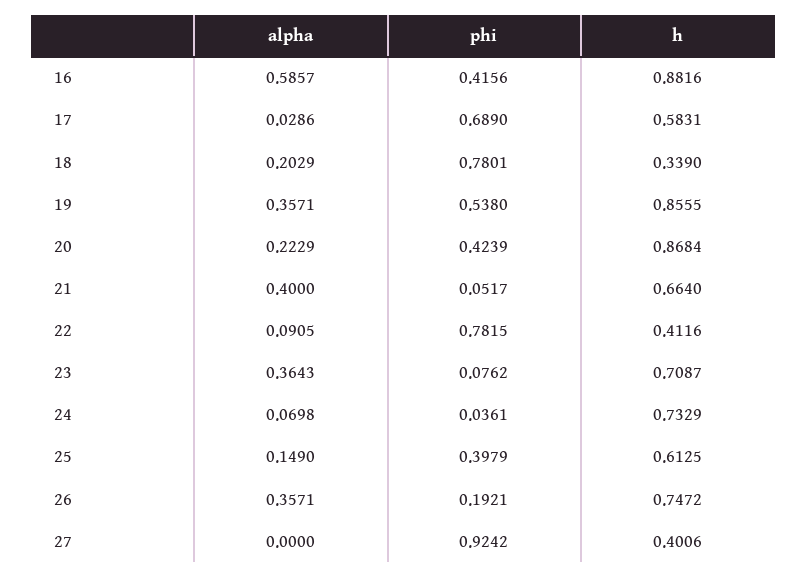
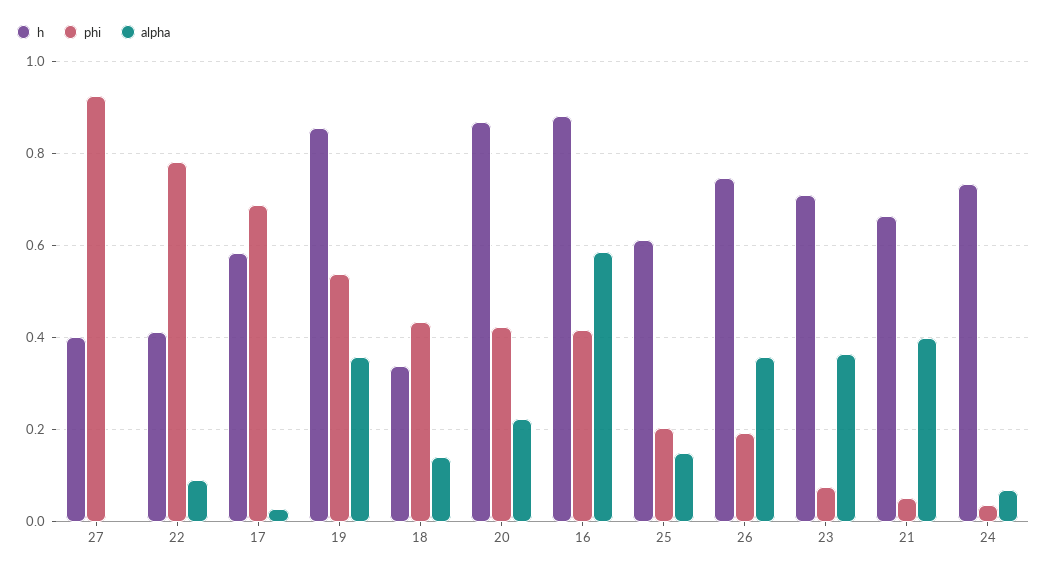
  {
    "alpha": {
      "16": 0.5857,
      "17": 0.0286,
-     "18": 0.2029,
+     "18": 0.14,
      "19": 0.3571,
      "20": 0.2229,
      "21": 0.4,
      "22": 0.0905,
      "23": 0.3643,
      "24": 0.0698,
      "25": 0.149,
      "26": 0.3571,
      "27": 0
    },
    "phi": {
      "16": 0.4156,
      "17": 0.689,
-     "18": 0.7801,
+     "18": 0.44,
      "19": 0.538,
      "20": 0.4239,
      "21": 0.0517,
      "22": 0.7815,
      "23": 0.0762,
      "24": 0.0361,
-     "25": 0.3979,
+     "25": 0.2,
      "26": 0.1921,
      "27": 0.9242
    },
    "h": {
      "16": 0.8816,
      "17": 0.5831,
      "18": 0.339,
      "19": 0.8555,
      "20": 0.8684,
      "21": 0.664,
      "22": 0.4116,
      "23": 0.7087,
      "24": 0.7329,
      "25": 0.6125,
      "26": 0.7472,
      "27": 0.4006
    }
  }

